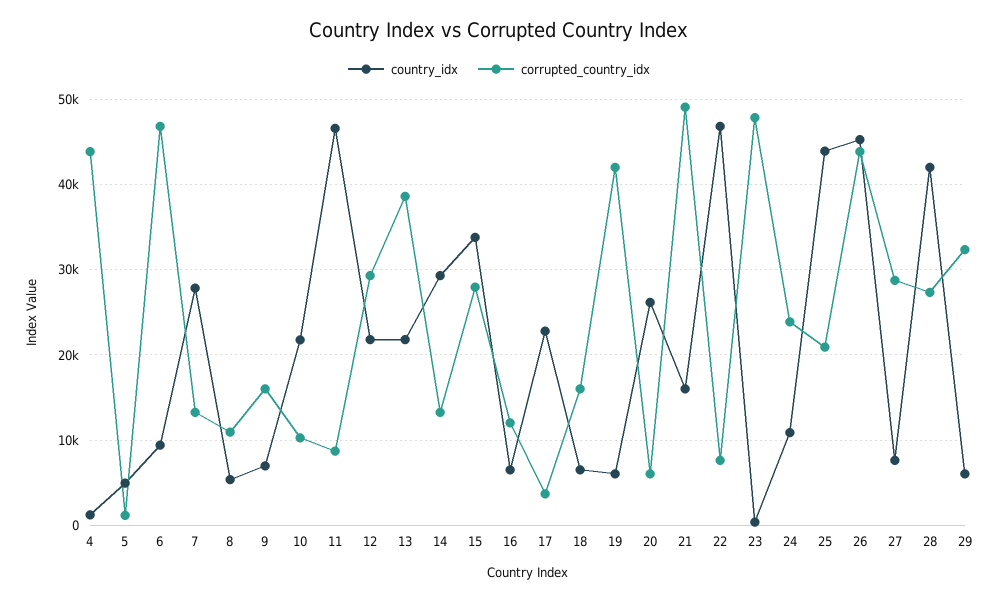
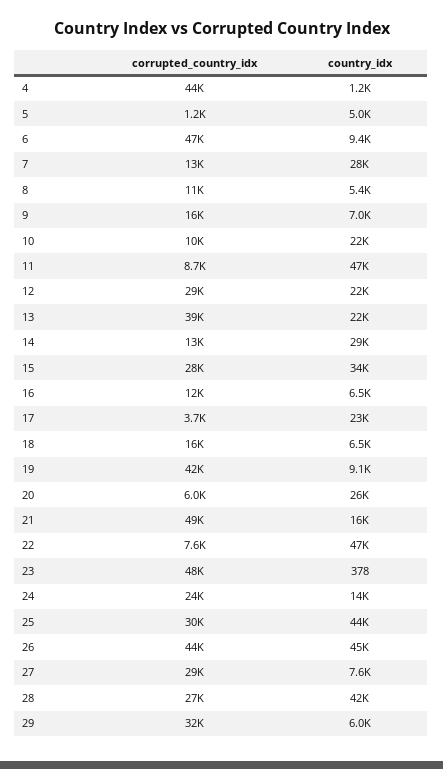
  {
    "country_idx": {
      "4": 1200,
      "5": 5000,
      "6": 9400,
      "7": 28000,
      "8": 5400,
      "9": 7000,
      "10": 22000,
      "11": 47000,
      "12": 22000,
      "13": 22000,
      "14": 29000,
      "15": 34000,
      "16": 6500,
      "17": 23000,
      "18": 6500,
-     "19": 6000,
+     "19": 9100,
      "20": 26000,
      "21": 16000,
      "22": 47000,
      "23": 378,
-     "24": 11000,
+     "24": 14000,
      "25": 44000,
      "26": 45000,
      "27": 7600,
      "28": 42000,
      "29": 6000
    },
    "corrupted_country_idx": {
      "4": 44000,
      "5": 1200,
      "6": 47000,
      "7": 13000,
      "8": 11000,
      "9": 16000,
      "10": 10000,
      "11": 8700,
      "12": 29000,
      "13": 39000,
      "14": 13000,
      "15": 28000,
      "16": 12000,
      "17": 3700,
      "18": 16000,
      "19": 42000,
      "20": 6000,
      "21": 49000,
      "22": 7600,
      "23": 48000,
      "24": 24000,
-     "25": 21000,
+     "25": 30000,
      "26": 44000,
      "27": 29000,
      "28": 27000,
      "29": 32000
    }
  }

